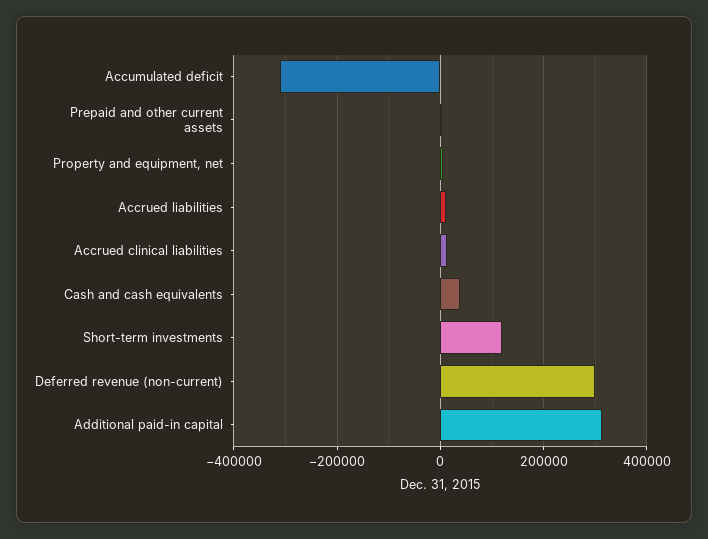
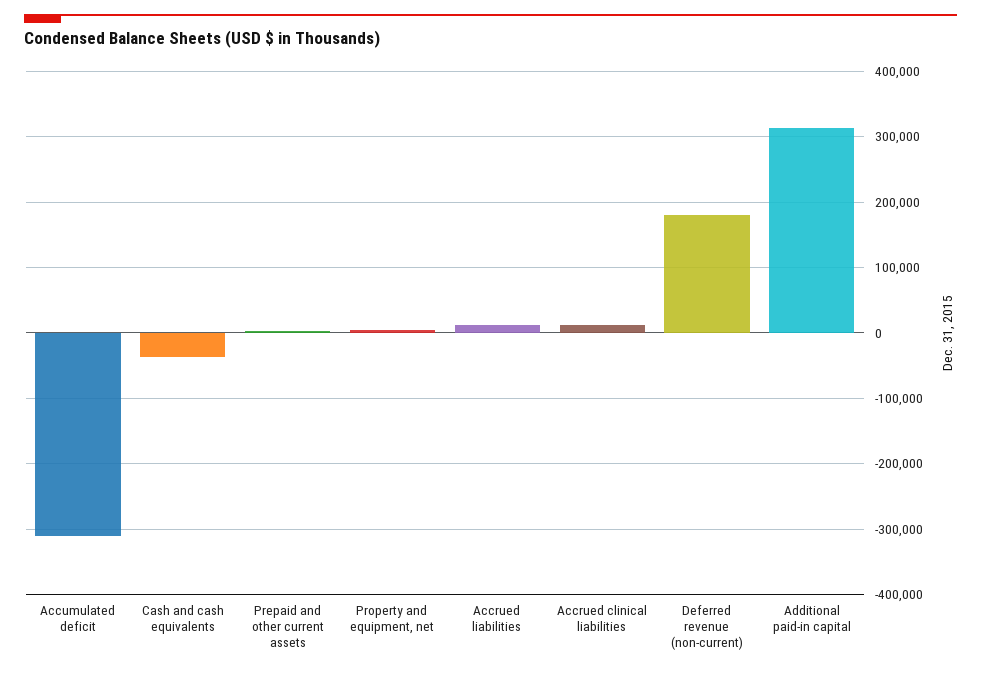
  {
    "Accumulated deficit": -310000,
    "Prepaid and other current assets": 0,
    "Property and equipment, net": 0,
    "Accrued liabilities": 10000,
    "Accrued clinical liabilities": 10000,
-   "Cash and cash equivalents": 40000,
+   "Cash and cash equivalents": -40000,
-   "Short-term investments": 120000,
-   "Deferred revenue (non-current)": 300000,
+   "Deferred revenue (non-current)": 180000,
    "Additional paid-in capital": 310000
  }

